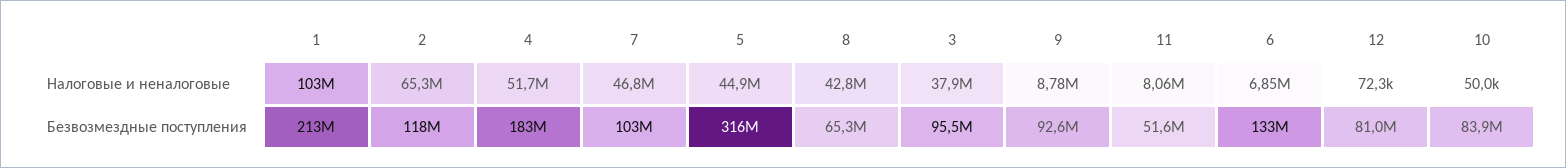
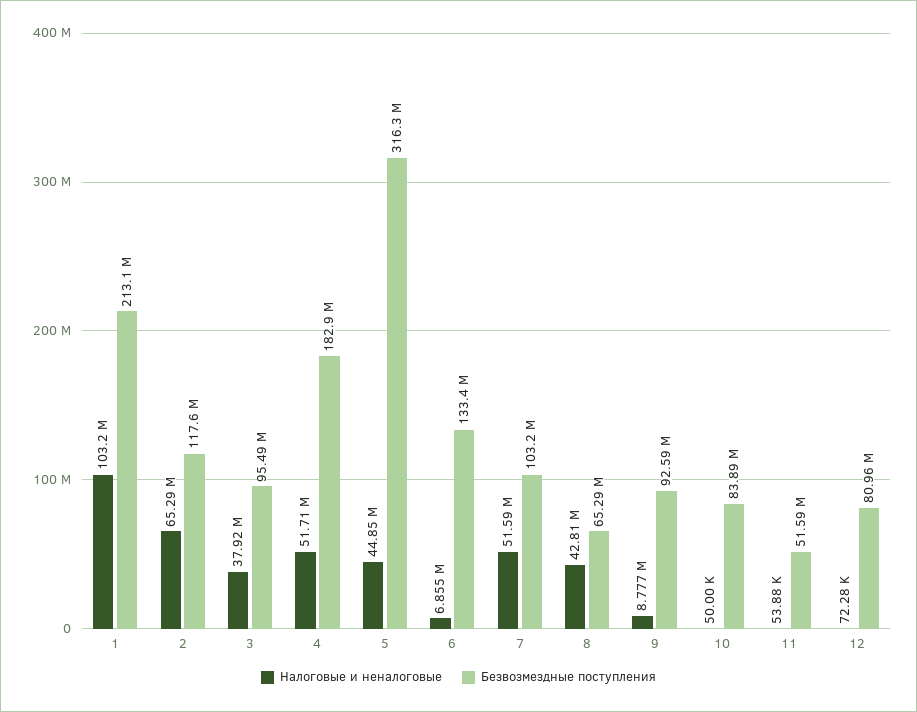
  {
    "Налоговые и неналоговые": {
      "1": 103200000,
      "2": 65290000,
      "4": 51710000,
-     "7": 46800000,
+     "7": 51590000,
      "5": 44850000,
      "8": 42810000,
      "3": 37920000,
      "9": 8777000,
-     "11": 8060000,
+     "11": 53880,
      "6": 6855000,
      "12": 72280,
      "10": 50000
    },
    "Безвозмездные поступления": {
      "1": 213100000,
      "2": 117600000,
      "4": 182900000,
      "7": 103200000,
      "5": 316300000,
      "8": 65290000,
      "3": 95490000,
      "9": 92590000,
      "11": 51590000,
      "6": 133400000,
      "12": 80960000,
      "10": 83890000
    }
  }

